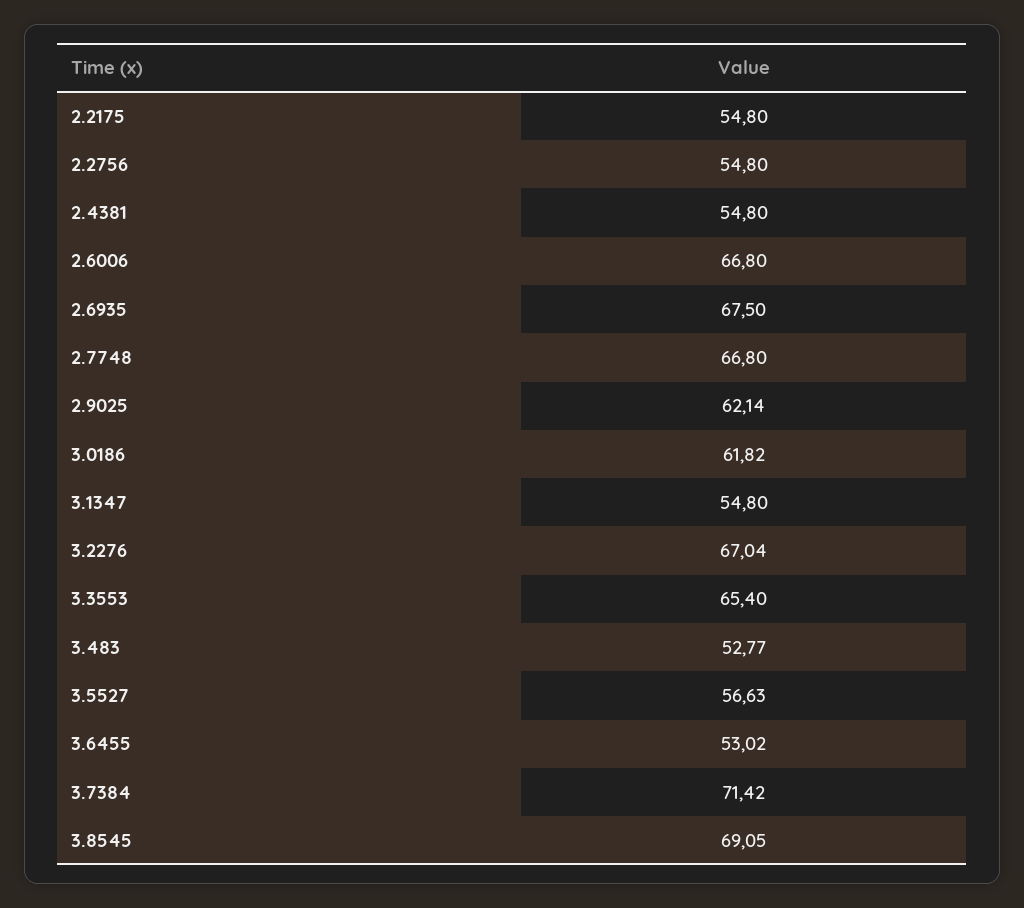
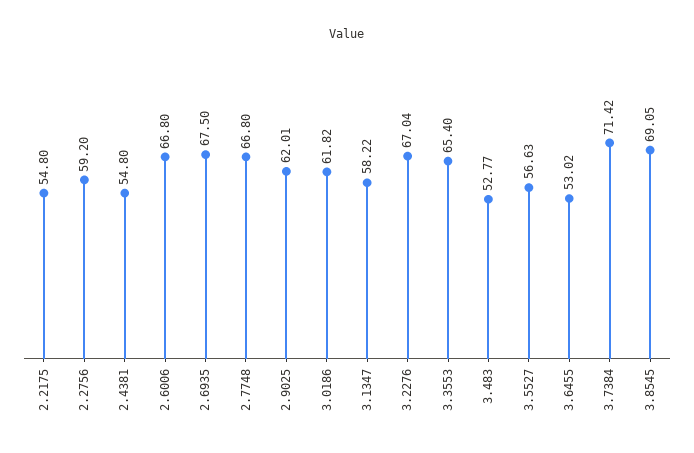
  {
    "2.2175": 54.8,
-   "2.2756": 54.8,
+   "2.2756": 59.2,
    "2.4381": 54.8,
    "2.6006": 66.8,
    "2.6935": 67.5,
    "2.7748": 66.8,
-   "2.9025": 62.14,
+   "2.9025": 62.01,
    "3.0186": 61.82,
-   "3.1347": 54.8,
+   "3.1347": 58.22,
    "3.2276": 67.04,
    "3.3553": 65.4,
    "3.483": 52.77,
    "3.5527": 56.63,
    "3.6455": 53.02,
    "3.7384": 71.42,
    "3.8545": 69.05
  }

